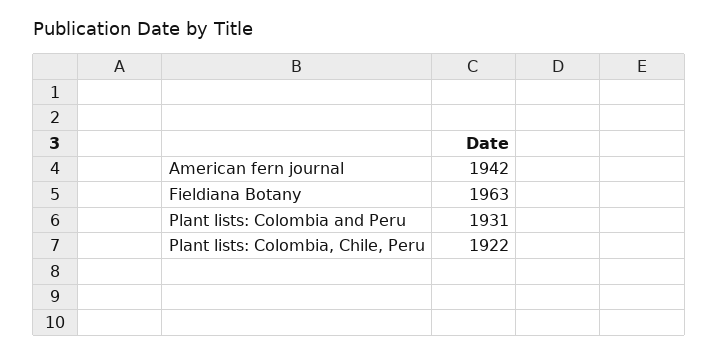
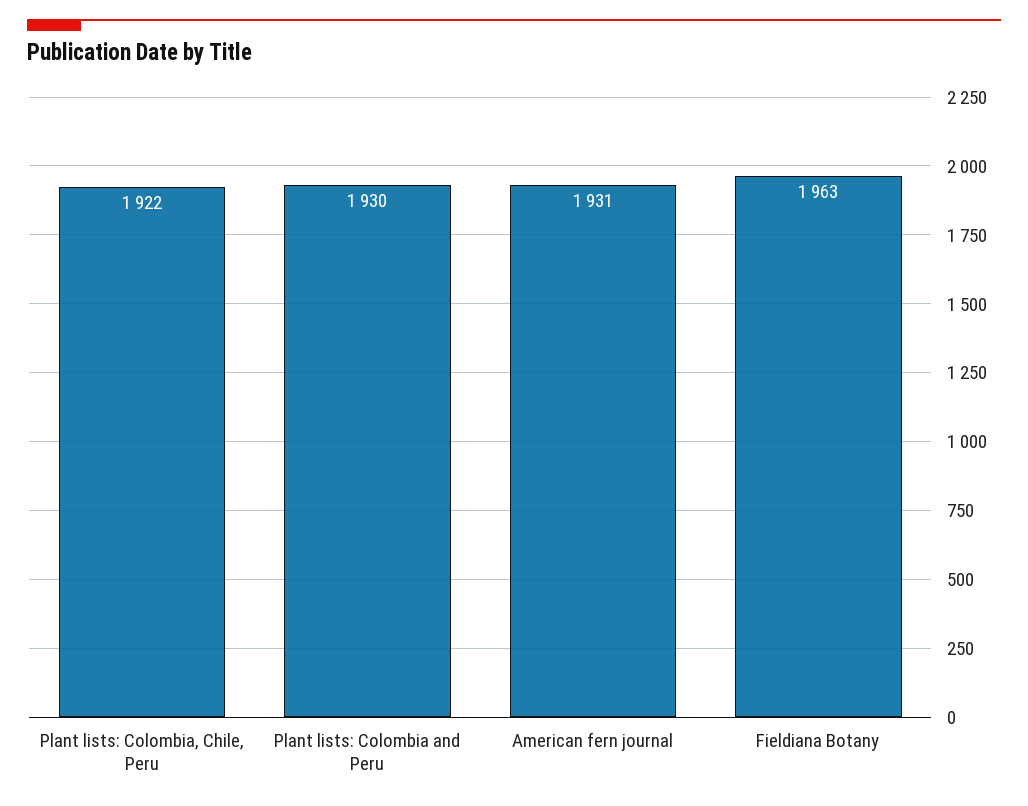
  {
-   "American fern journal": 1942,
+   "American fern journal": 1931,
    "Fieldiana Botany": 1963,
-   "Plant lists: Colombia and Peru": 1931,
+   "Plant lists: Colombia and Peru": 1930,
    "Plant lists: Colombia, Chile, Peru": 1922
  }

